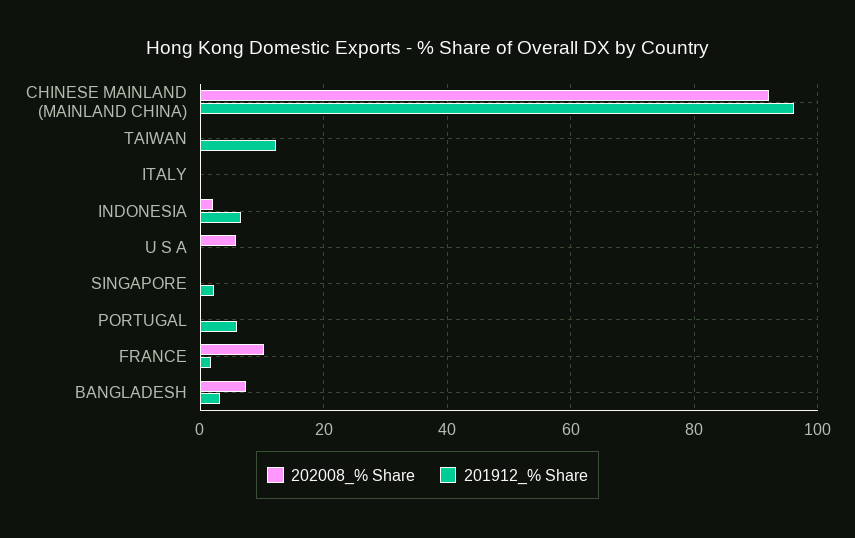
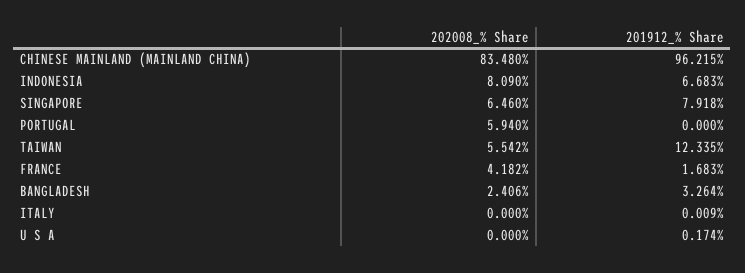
  {
    "202008_% Share": {
-     "CHINESE MAINLAND (MAINLAND CHINA)": 92,
+     "CHINESE MAINLAND (MAINLAND CHINA)": 83.48,
-     "TAIWAN": 0,
+     "TAIWAN": 5.542,
      "ITALY": 0,
-     "INDONESIA": 2,
+     "INDONESIA": 8.09,
-     "U S A": 6,
+     "U S A": 0,
-     "SINGAPORE": 0,
+     "SINGAPORE": 6.46,
-     "PORTUGAL": 0,
+     "PORTUGAL": 5.94,
-     "FRANCE": 10,
+     "FRANCE": 4.182,
-     "BANGLADESH": 8
+     "BANGLADESH": 2.406
    },
    "201912_% Share": {
      "CHINESE MAINLAND (MAINLAND CHINA)": 96.215,
      "TAIWAN": 12.335,
      "ITALY": 0.009,
      "INDONESIA": 6.683,
      "U S A": 0.174,
-     "SINGAPORE": 2,
+     "SINGAPORE": 7.918,
-     "PORTUGAL": 6,
+     "PORTUGAL": 0,
      "FRANCE": 1.683,
      "BANGLADESH": 3.264
    }
  }

